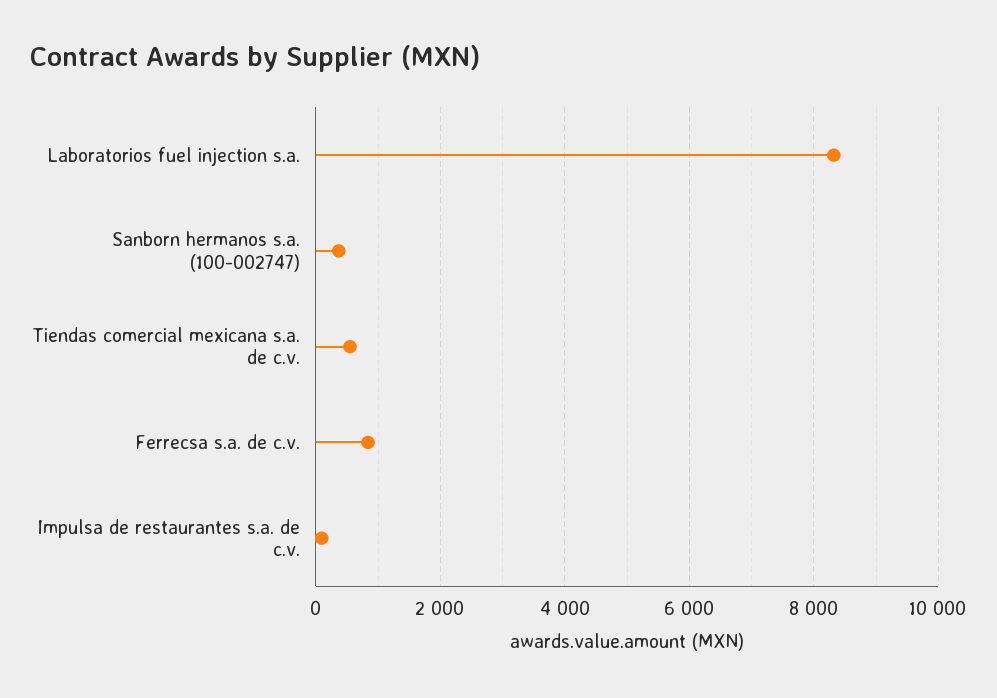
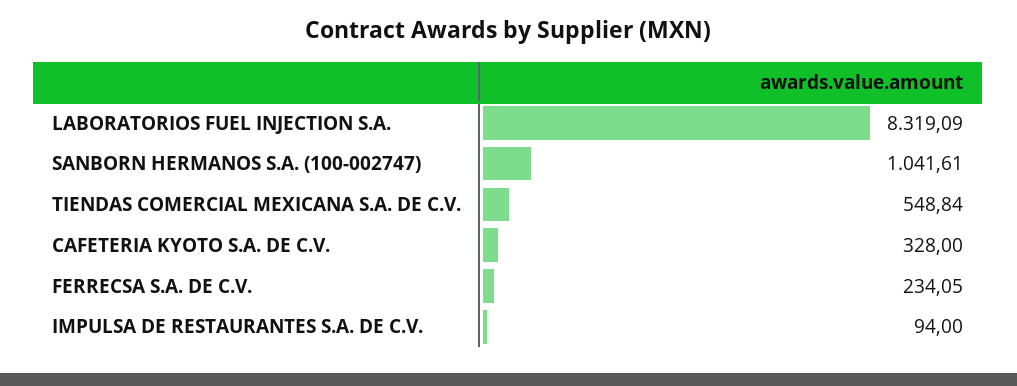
  {
    "Laboratorios fuel injection s.a.": 8319.09,
-   "Sanborn hermanos s.a. (100-002747)": 400,
+   "Sanborn hermanos s.a. (100-002747)": 1041.61,
    "Tiendas comercial mexicana s.a. de c.v.": 548.84,
-   "Ferrecsa s.a. de c.v.": 800,
+   "Ferrecsa s.a. de c.v.": 234.05,
-   "Impulsa de restaurantes s.a. de c.v.": 94
+   "Impulsa de restaurantes s.a. de c.v.": 94,
+   "CAFETERIA KYOTO S.A. DE C.V.": 328
  }

